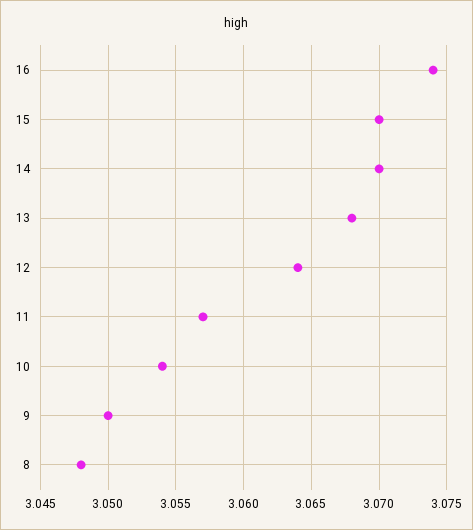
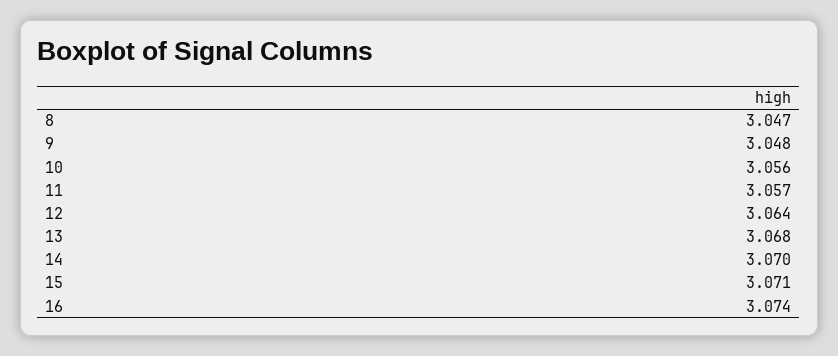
  {
    "16": 3.074,
-   "15": 3.07,
+   "15": 3.071,
    "14": 3.07,
    "13": 3.068,
    "12": 3.064,
    "11": 3.057,
-   "10": 3.054,
+   "10": 3.056,
-   "9": 3.05,
+   "9": 3.048,
-   "8": 3.048
+   "8": 3.047
  }

